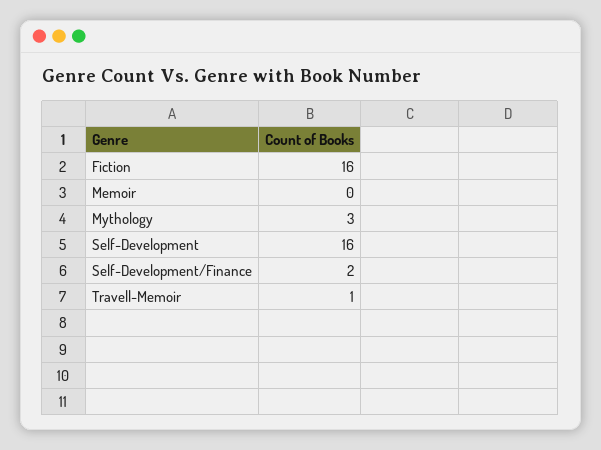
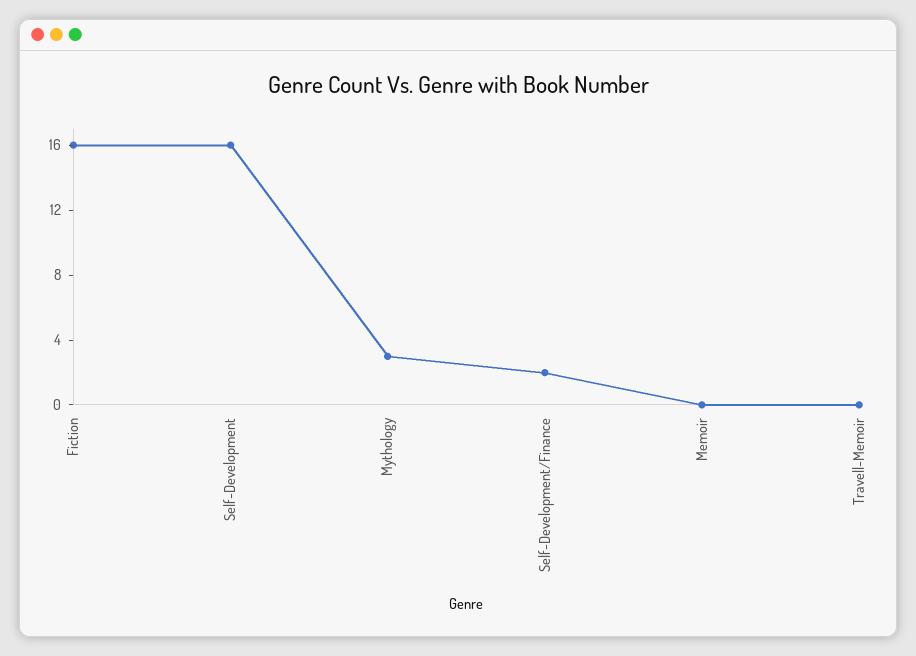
  {
    "Fiction": 16,
    "Memoir": 0,
    "Mythology": 3,
    "Self-Development": 16,
    "Self-Development/Finance": 2,
-   "Travell-Memoir": 1
+   "Travell-Memoir": 0
  }

